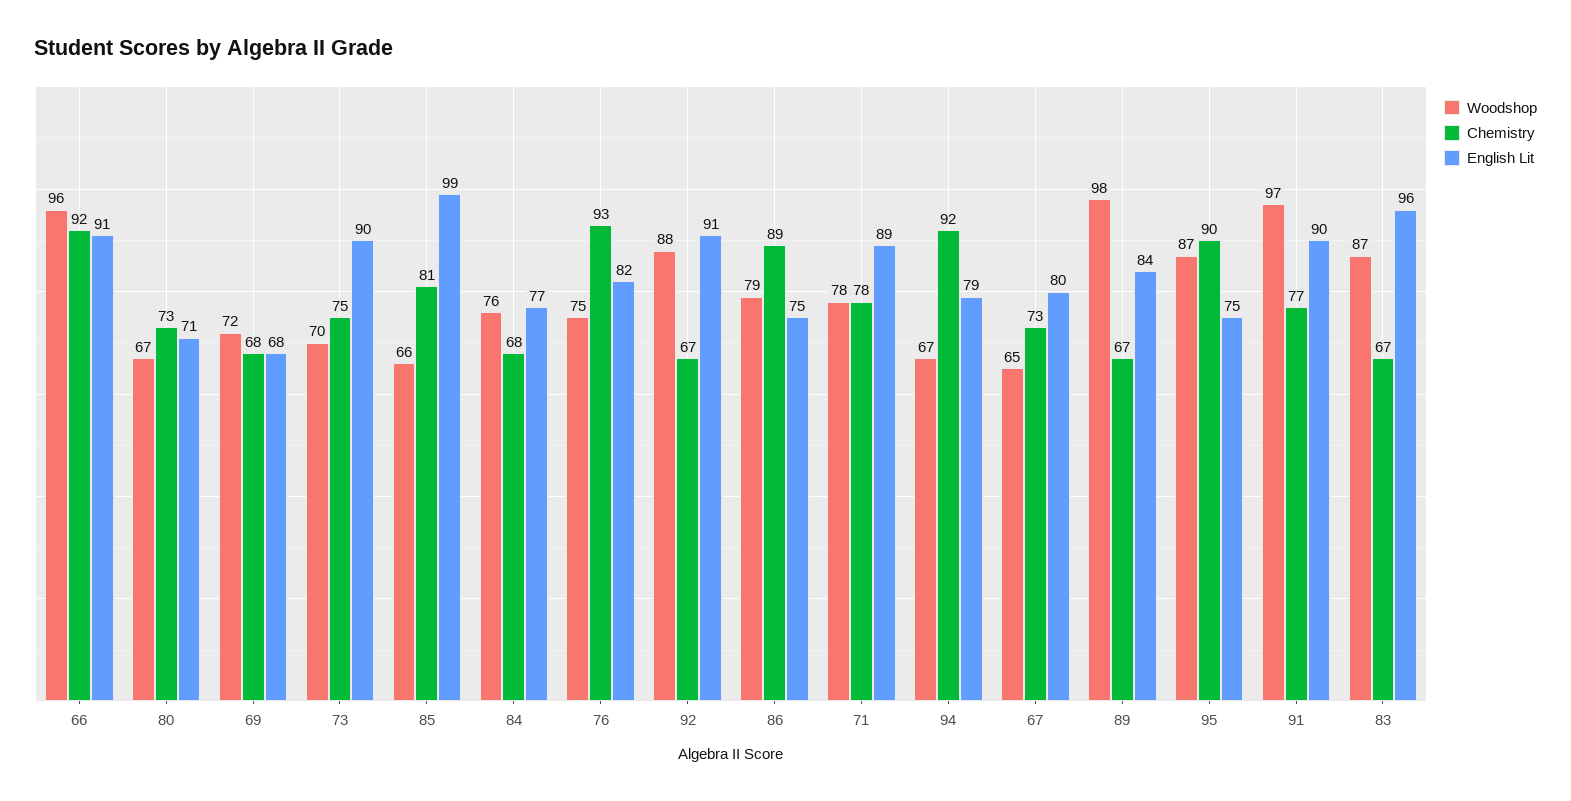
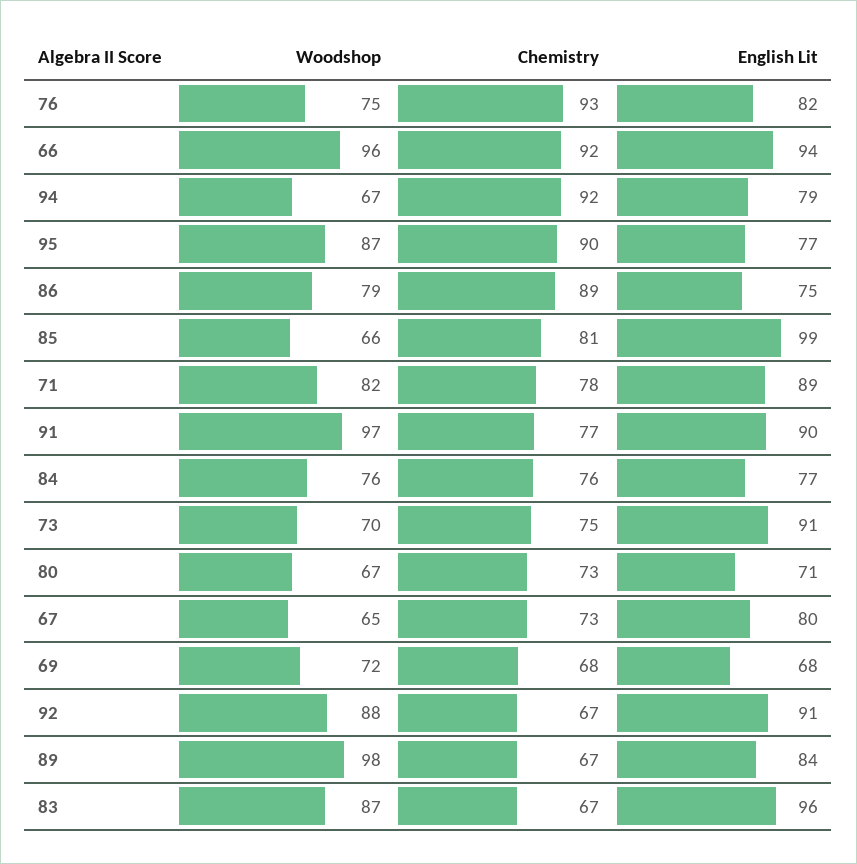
  {
    "Woodshop": {
      "66": 96,
      "80": 67,
      "69": 72,
      "73": 70,
      "85": 66,
      "84": 76,
      "76": 75,
      "92": 88,
      "86": 79,
-     "71": 78,
+     "71": 82,
      "94": 67,
      "67": 65,
      "89": 98,
      "95": 87,
      "91": 97,
      "83": 87
    },
    "Chemistry": {
      "66": 92,
      "80": 73,
      "69": 68,
      "73": 75,
      "85": 81,
-     "84": 68,
+     "84": 76,
      "76": 93,
      "92": 67,
      "86": 89,
      "71": 78,
      "94": 92,
      "67": 73,
      "89": 67,
      "95": 90,
      "91": 77,
      "83": 67
    },
    "English Lit": {
-     "66": 91,
+     "66": 94,
      "80": 71,
      "69": 68,
-     "73": 90,
+     "73": 91,
      "85": 99,
      "84": 77,
      "76": 82,
      "92": 91,
      "86": 75,
      "71": 89,
      "94": 79,
      "67": 80,
      "89": 84,
-     "95": 75,
+     "95": 77,
      "91": 90,
      "83": 96
    }
  }

